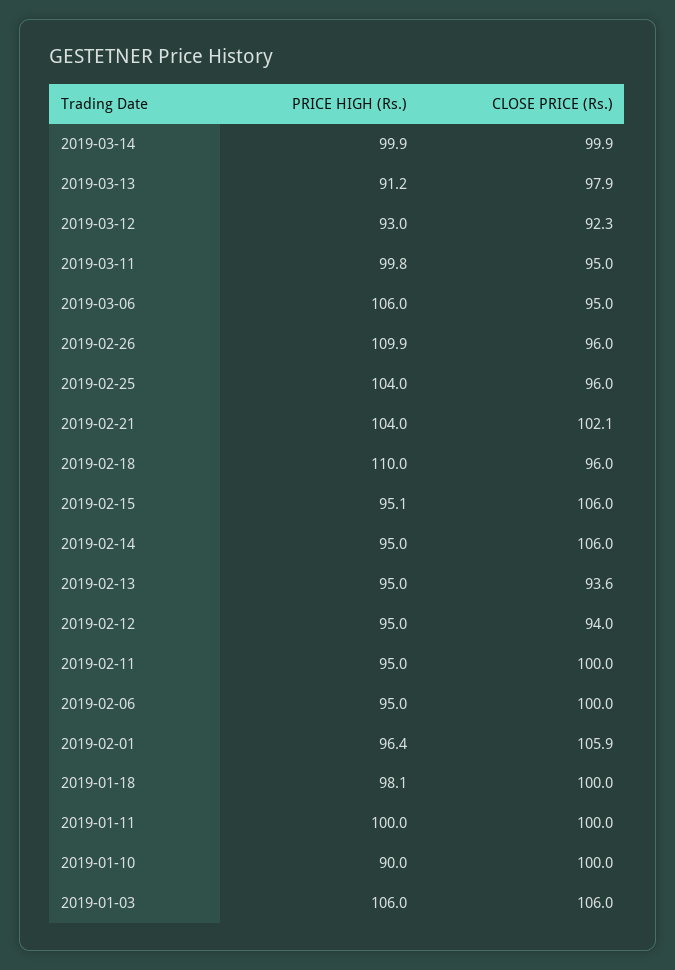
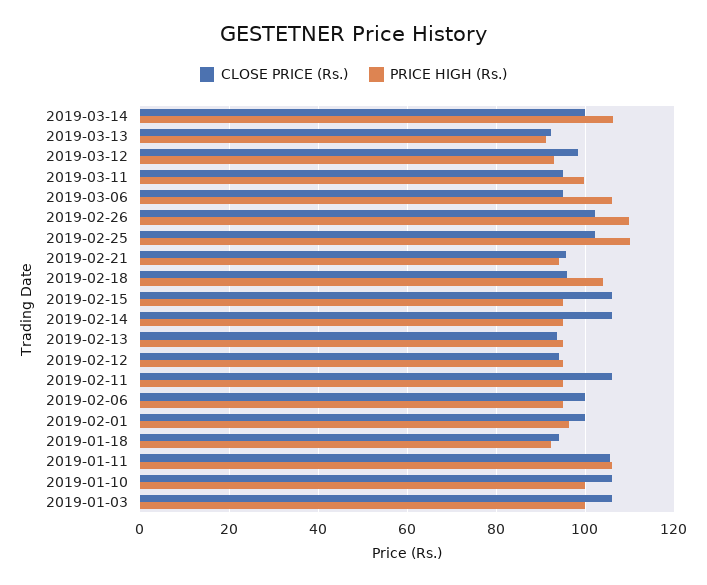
  {
    "PRICE HIGH (Rs.)": {
-     "2019-03-14": 99.9,
+     "2019-03-14": 106,
      "2019-03-13": 91.2,
      "2019-03-12": 93,
      "2019-03-11": 99.8,
      "2019-03-06": 106,
      "2019-02-26": 109.9,
-     "2019-02-25": 104,
+     "2019-02-25": 110,
-     "2019-02-21": 104,
+     "2019-02-21": 94,
-     "2019-02-18": 110,
+     "2019-02-18": 104,
      "2019-02-15": 95.1,
      "2019-02-14": 95,
      "2019-02-13": 95,
      "2019-02-12": 95,
      "2019-02-11": 95,
      "2019-02-06": 95,
      "2019-02-01": 96.4,
-     "2019-01-18": 98.1,
+     "2019-01-18": 92,
-     "2019-01-11": 100,
+     "2019-01-11": 106,
-     "2019-01-10": 90,
+     "2019-01-10": 100,
-     "2019-01-03": 106
+     "2019-01-03": 100
    },
    "CLOSE PRICE (Rs.)": {
      "2019-03-14": 99.9,
-     "2019-03-13": 97.9,
+     "2019-03-13": 92,
-     "2019-03-12": 92.3,
+     "2019-03-12": 98,
      "2019-03-11": 95,
      "2019-03-06": 95,
-     "2019-02-26": 96,
+     "2019-02-26": 102,
-     "2019-02-25": 96,
+     "2019-02-25": 102,
-     "2019-02-21": 102.1,
+     "2019-02-21": 96,
      "2019-02-18": 96,
      "2019-02-15": 106,
      "2019-02-14": 106,
      "2019-02-13": 93.6,
      "2019-02-12": 94,
-     "2019-02-11": 100,
+     "2019-02-11": 106,
      "2019-02-06": 100,
-     "2019-02-01": 105.9,
+     "2019-02-01": 100,
-     "2019-01-18": 100,
+     "2019-01-18": 94,
-     "2019-01-11": 100,
+     "2019-01-11": 106,
-     "2019-01-10": 100,
+     "2019-01-10": 106,
      "2019-01-03": 106
    }
  }

